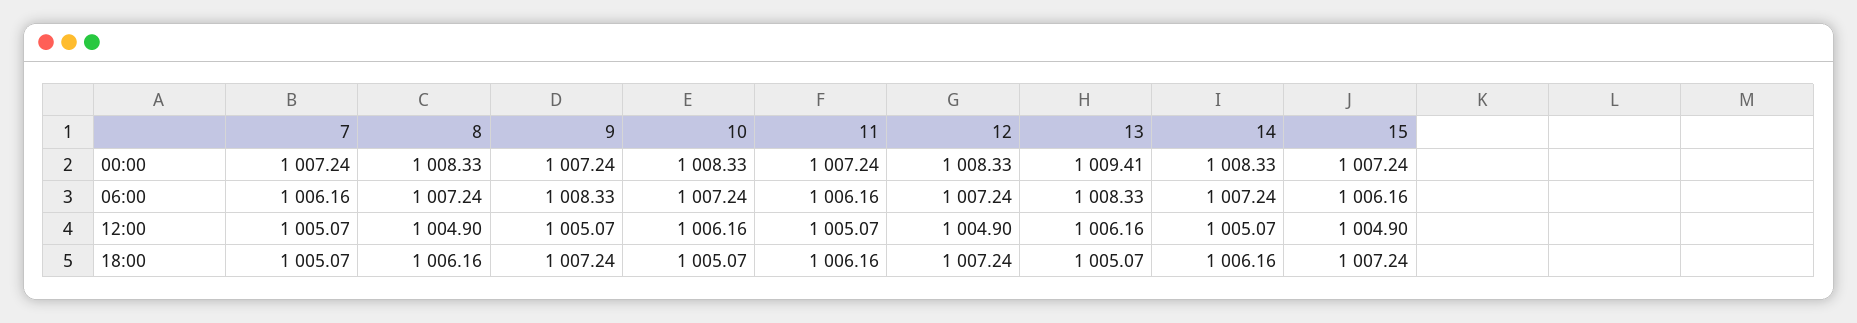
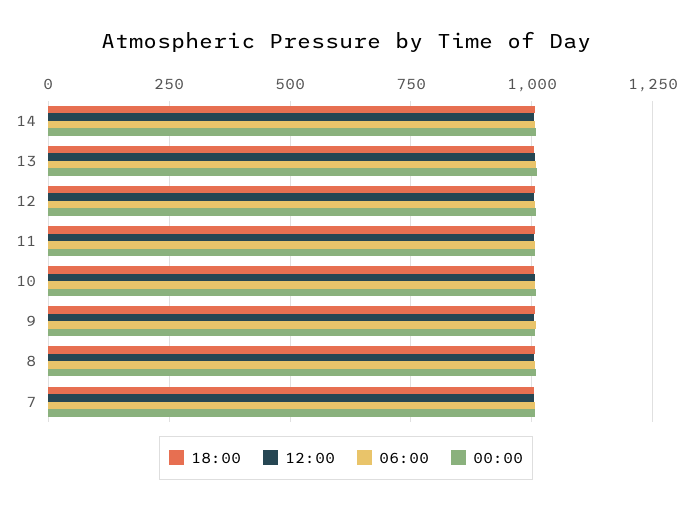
  {
    "00:00": {
      "7": 1007.24,
      "8": 1008.33,
      "9": 1007.24,
      "10": 1008.33,
      "11": 1007.24,
      "12": 1008.33,
      "13": 1009.41,
-     "14": 1008.33,
+     "14": 1008.33
-     "15": 1007.24
    },
    "06:00": {
      "7": 1006.16,
      "8": 1007.24,
      "9": 1008.33,
      "10": 1007.24,
      "11": 1006.16,
      "12": 1007.24,
      "13": 1008.33,
-     "14": 1007.24,
+     "14": 1007.24
-     "15": 1006.16
    },
    "12:00": {
      "7": 1005.07,
      "8": 1004.9,
      "9": 1005.07,
      "10": 1006.16,
      "11": 1005.07,
      "12": 1004.9,
      "13": 1006.16,
-     "14": 1005.07,
+     "14": 1005.07
-     "15": 1004.9
    },
    "18:00": {
      "7": 1005.07,
      "8": 1006.16,
      "9": 1007.24,
      "10": 1005.07,
      "11": 1006.16,
      "12": 1007.24,
      "13": 1005.07,
-     "14": 1006.16,
+     "14": 1006.16
-     "15": 1007.24
    }
  }

